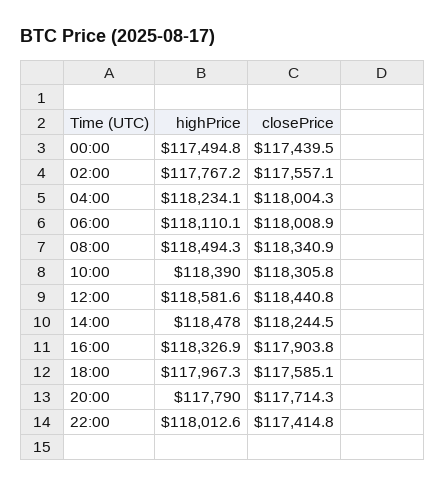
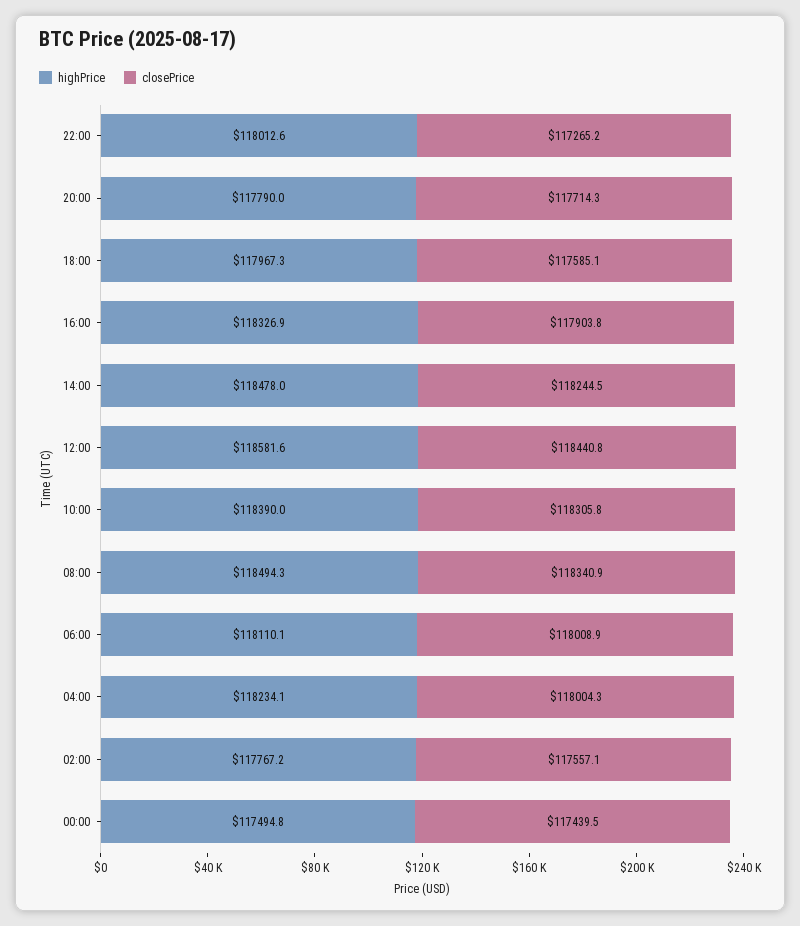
  {
    "highPrice": {
      "00:00": 117494.8,
      "02:00": 117767.2,
      "04:00": 118234.1,
      "06:00": 118110.1,
      "08:00": 118494.3,
      "10:00": 118390,
      "12:00": 118581.6,
      "14:00": 118478,
      "16:00": 118326.9,
      "18:00": 117967.3,
      "20:00": 117790,
      "22:00": 118012.6
    },
    "closePrice": {
      "00:00": 117439.5,
      "02:00": 117557.1,
      "04:00": 118004.3,
      "06:00": 118008.9,
      "08:00": 118340.9,
      "10:00": 118305.8,
      "12:00": 118440.8,
      "14:00": 118244.5,
      "16:00": 117903.8,
      "18:00": 117585.1,
      "20:00": 117714.3,
-     "22:00": 117414.8
+     "22:00": 117265.2
    }
  }

